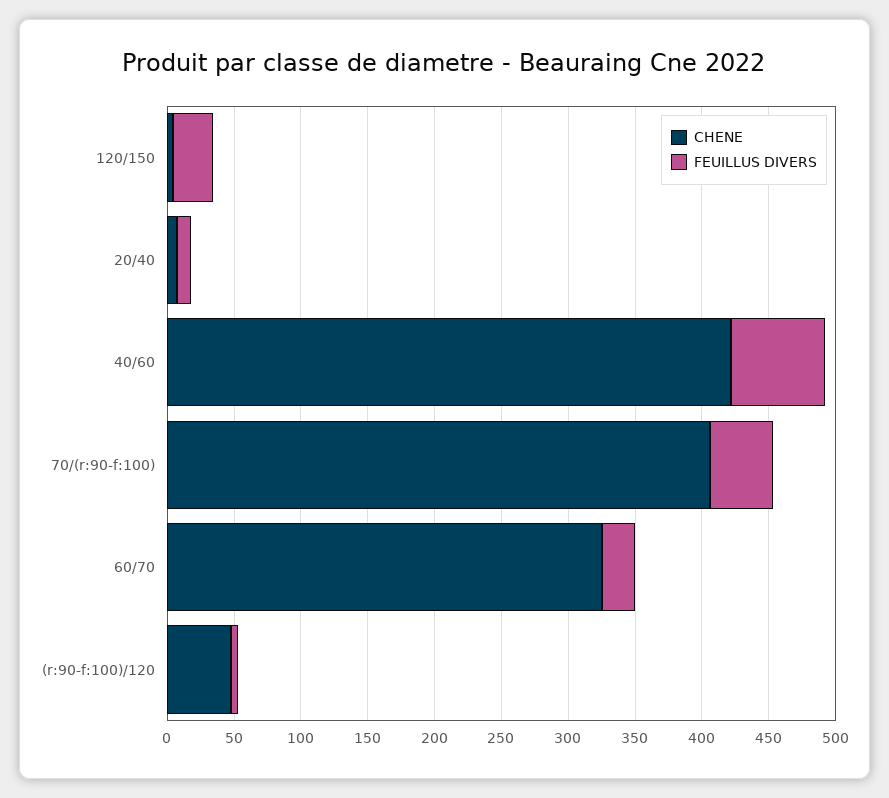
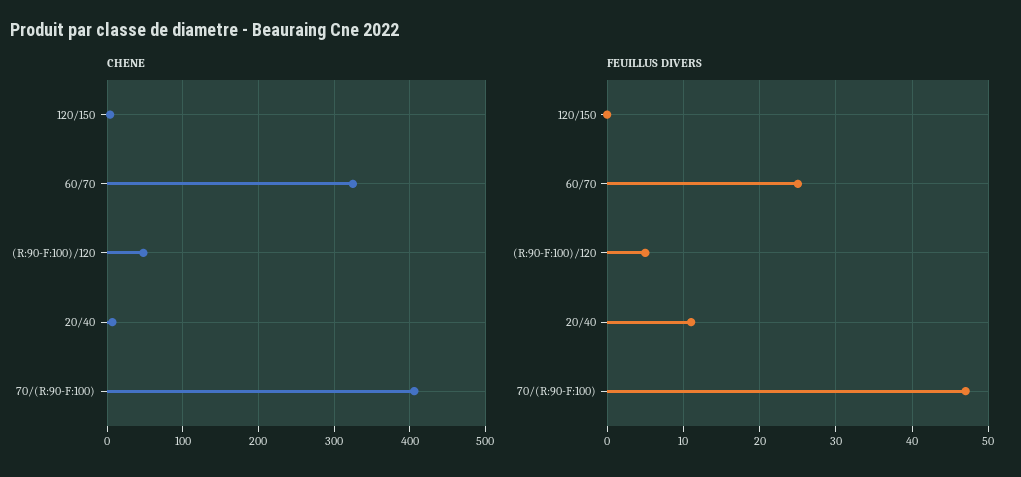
  {
    "CHENE": {
      "120/150": 0,
      "20/40": 10,
-     "40/60": 420,
      "70/(r:90-f:100)": 410,
      "60/70": 330,
      "(r:90-f:100)/120": 50
    },
    "FEUILLUS DIVERS": {
-     "120/150": 30,
+     "120/150": 0,
      "20/40": 11,
-     "40/60": 70,
      "70/(r:90-f:100)": 47,
      "60/70": 25,
      "(r:90-f:100)/120": 5
    }
  }

